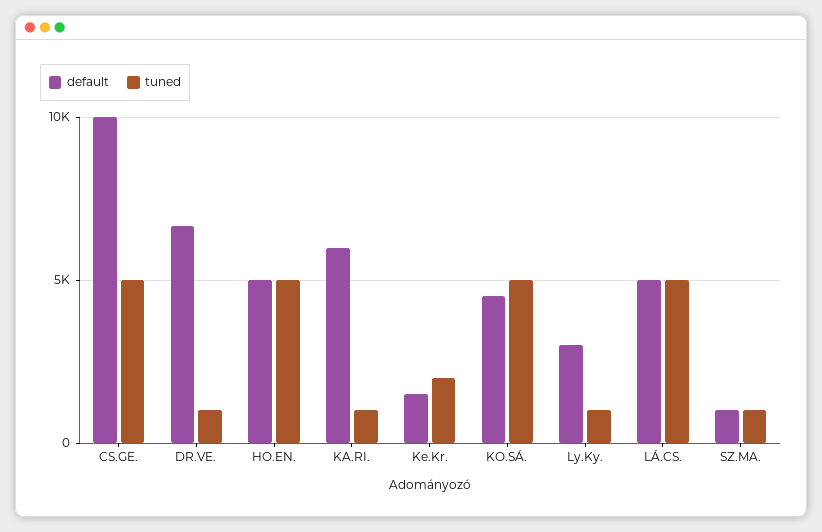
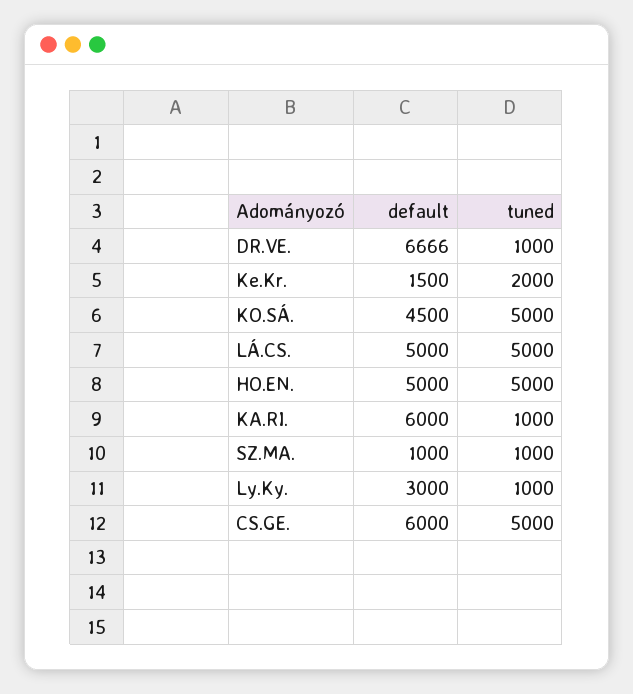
  {
    "default": {
-     "CS.GE.": 10000,
+     "CS.GE.": 6000,
      "DR.VE.": 6666,
      "HO.EN.": 5000,
      "KA.RI.": 6000,
      "Ke.Kr.": 1500,
      "KO.SÁ.": 4500,
      "Ly.Ky.": 3000,
      "LÁ.CS.": 5000,
      "SZ.MA.": 1000
    },
    "tuned": {
      "CS.GE.": 5000,
      "DR.VE.": 1000,
      "HO.EN.": 5000,
      "KA.RI.": 1000,
      "Ke.Kr.": 2000,
      "KO.SÁ.": 5000,
      "Ly.Ky.": 1000,
      "LÁ.CS.": 5000,
      "SZ.MA.": 1000
    }
  }

